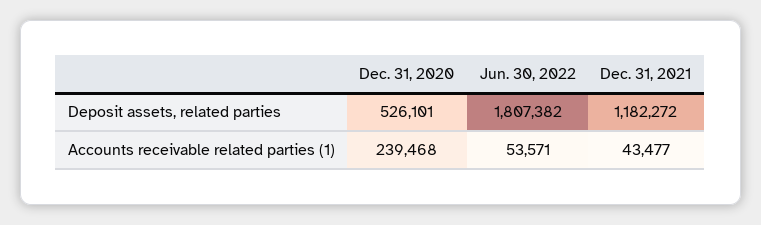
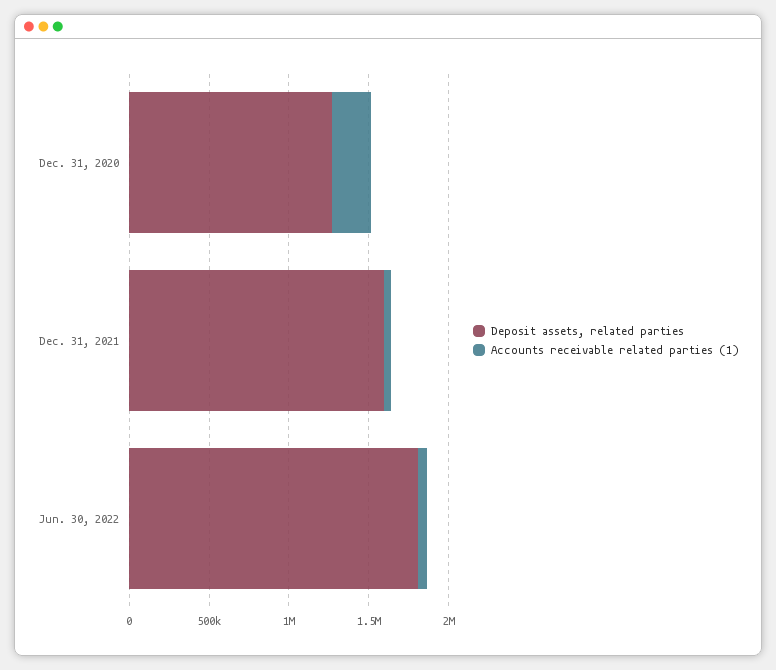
  {
    "Deposit assets, related parties": {
-     "Dec. 31, 2020": 526101,
+     "Dec. 31, 2020": 1300000,
      "Jun. 30, 2022": 1807382,
-     "Dec. 31, 2021": 1182272
+     "Dec. 31, 2021": 1600000
    },
    "Accounts receivable related parties (1)": {
      "Dec. 31, 2020": 239468,
      "Jun. 30, 2022": 53571,
      "Dec. 31, 2021": 43477
    }
  }

